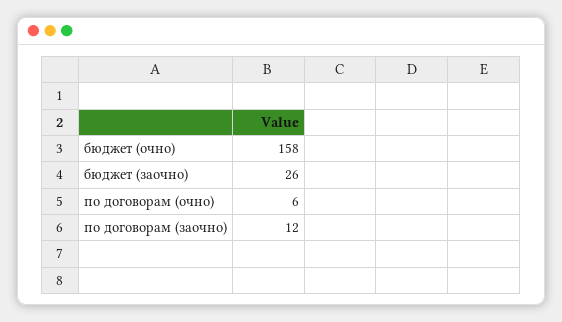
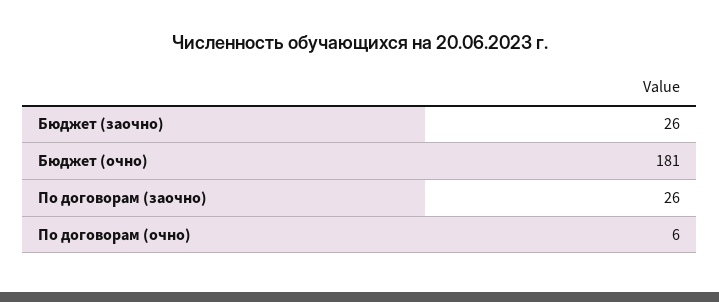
  {
-   "бюджет (очно)": 158,
+   "бюджет (очно)": 181,
    "бюджет (заочно)": 26,
    "по договорам (очно)": 6,
-   "по договорам (заочно)": 12
+   "по договорам (заочно)": 26
  }

